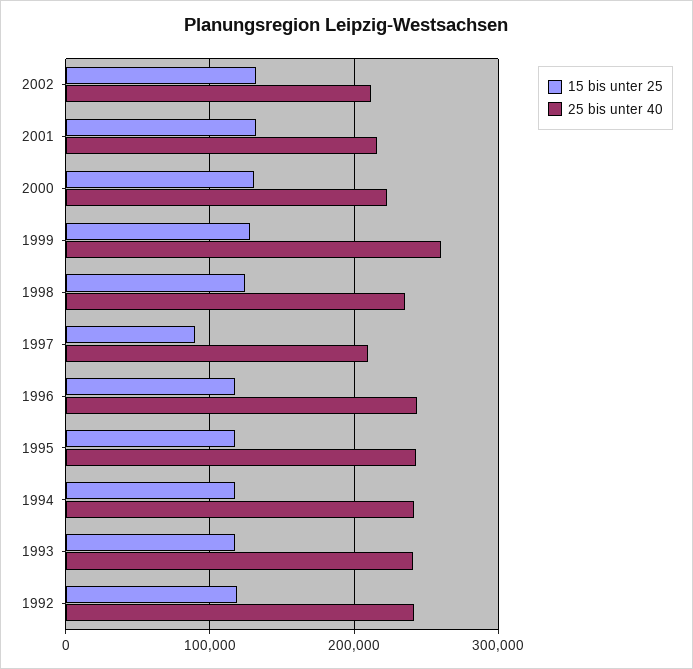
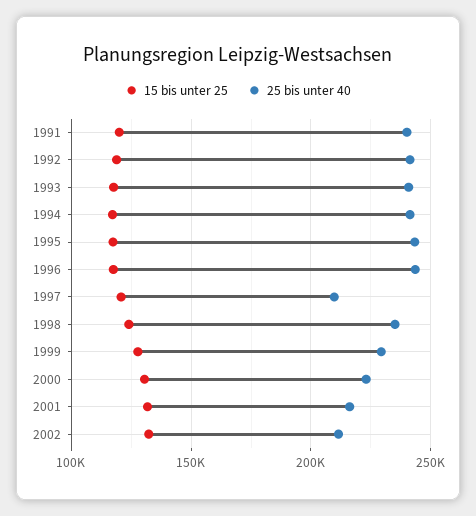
  {
    "15 bis unter 25": {
      "2002": 130000,
      "2001": 130000,
      "2000": 130000,
      "1999": 130000,
      "1998": 125000,
-     "1997": 90000,
+     "1997": 120000,
      "1996": 120000,
      "1995": 115000,
      "1994": 115000,
      "1993": 120000,
-     "1992": 120000
+     "1992": 120000,
+     "1991": 120000
    },
    "25 bis unter 40": {
      "2002": 210000,
      "2001": 215000,
      "2000": 225000,
-     "1999": 260000,
+     "1999": 230000,
      "1998": 235000,
      "1997": 210000,
      "1996": 245000,
      "1995": 245000,
      "1994": 240000,
      "1993": 240000,
-     "1992": 240000
+     "1992": 240000,
+     "1991": 240000
    }
  }

